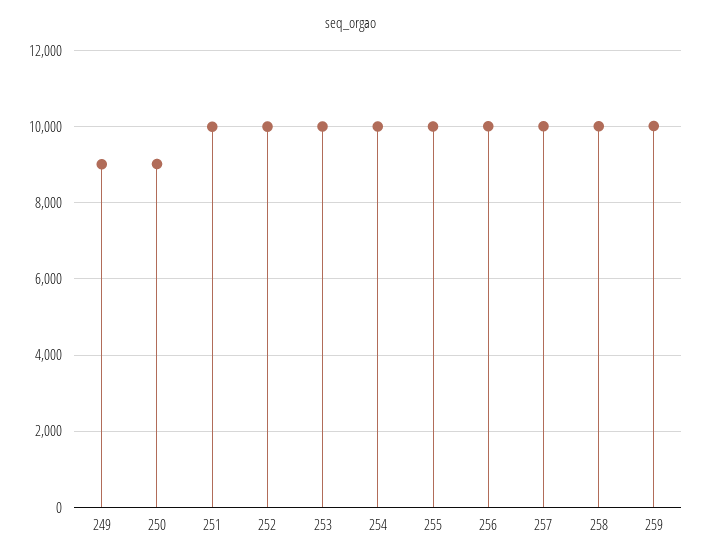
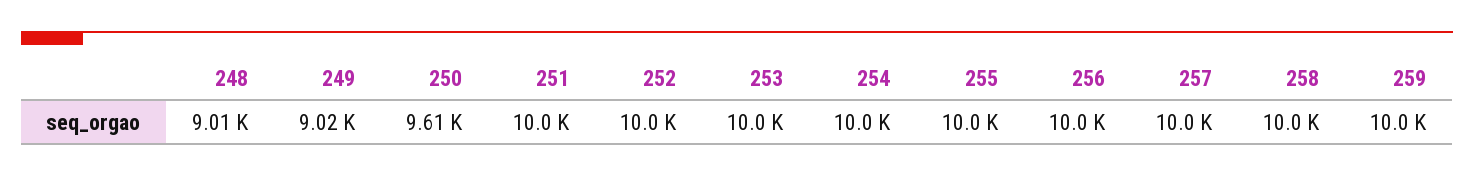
  {
    "249": 9020,
-   "250": 9000,
+   "250": 9610,
    "251": 10000,
    "252": 10000,
    "253": 10000,
    "254": 10000,
    "255": 10000,
    "256": 10000,
    "257": 10000,
    "258": 10000,
-   "259": 10000
+   "259": 10000,
+   "248": 9010
  }

